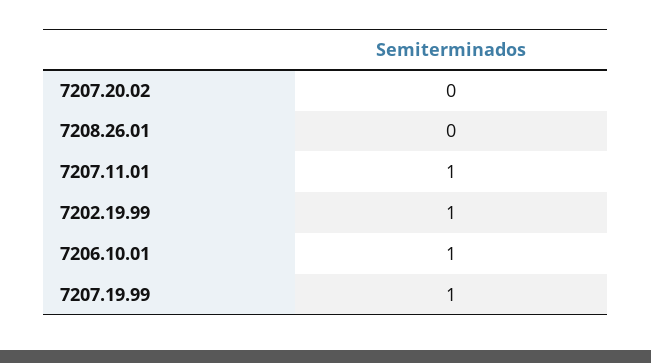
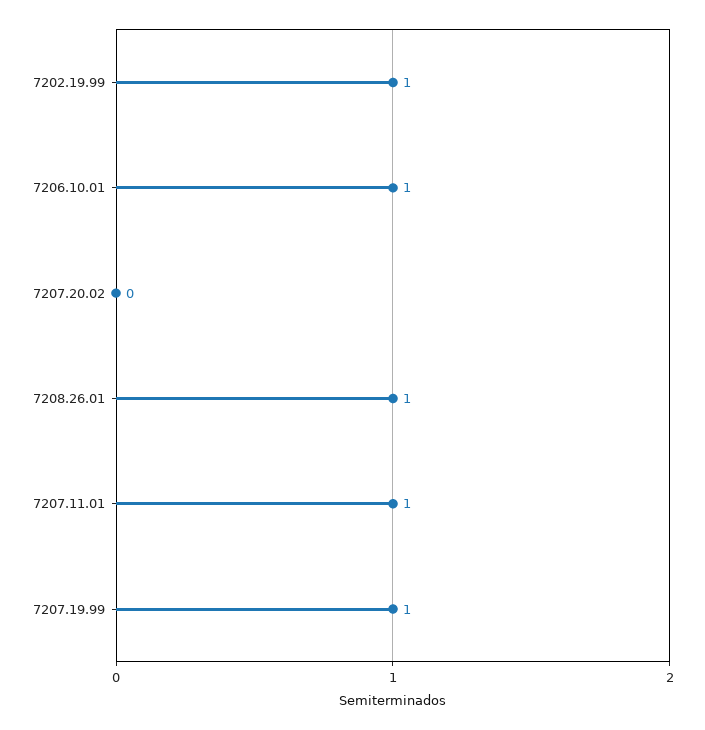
  {
    "7207.20.02": 0,
-   "7208.26.01": 0,
+   "7208.26.01": 1,
    "7207.11.01": 1,
    "7202.19.99": 1,
    "7206.10.01": 1,
    "7207.19.99": 1
  }

